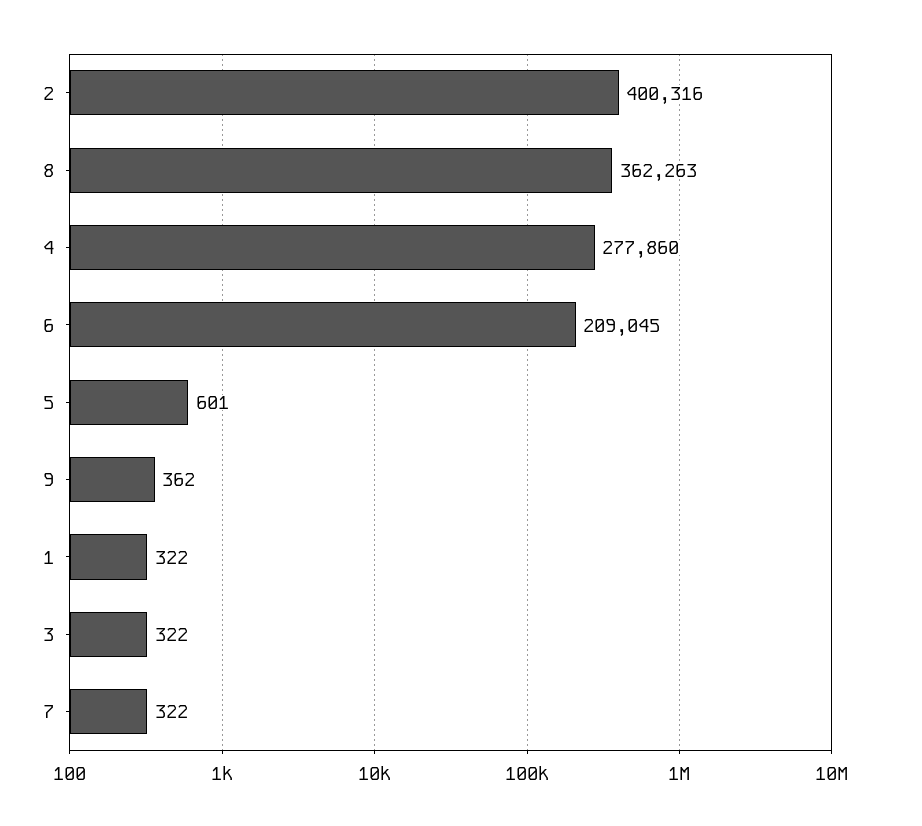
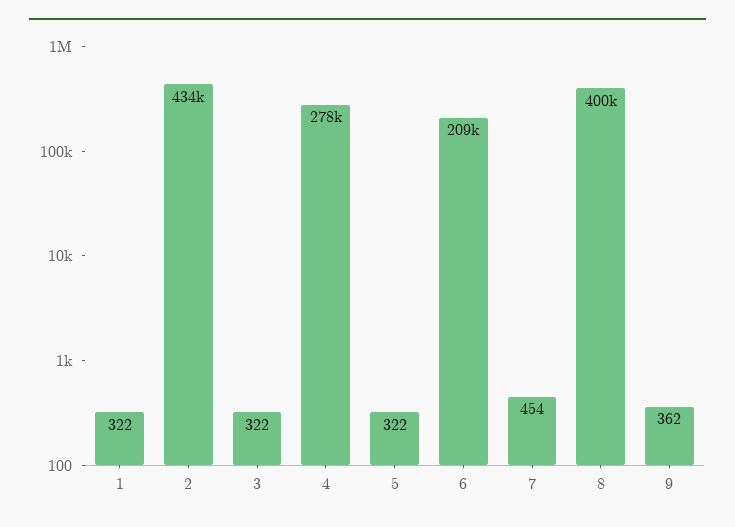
  {
-   "2": 400316,
+   "2": 434000,
-   "8": 362263,
+   "8": 400000,
    "4": 277860,
    "6": 209045,
-   "5": 601,
+   "5": 322,
    "9": 362,
    "1": 322,
    "3": 322,
-   "7": 322
+   "7": 454
  }

